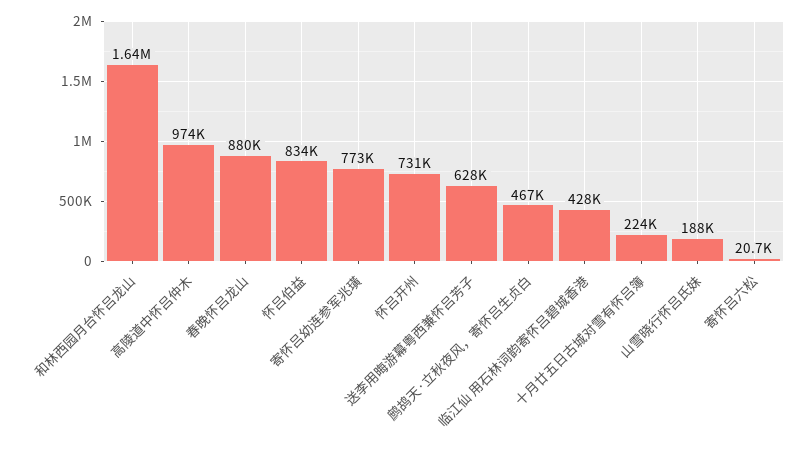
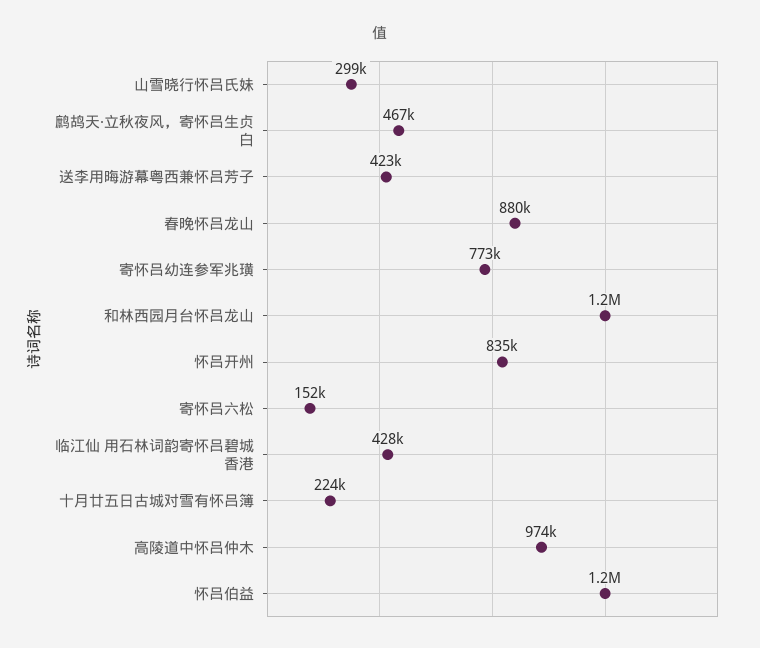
  {
-   "和林西园月台怀吕龙山": 1640000,
+   "和林西园月台怀吕龙山": 1200000,
    "高陵道中怀吕仲木": 974000,
    "春晚怀吕龙山": 880000,
-   "怀吕伯益": 834000,
+   "怀吕伯益": 1200000,
    "寄怀吕幼连参军兆璜": 773000,
-   "怀吕开州": 731000,
+   "怀吕开州": 835000,
-   "送李用晦游幕粤西兼怀吕芳子": 628000,
+   "送李用晦游幕粤西兼怀吕芳子": 423000,
    "鹧鸪天·立秋夜风，寄怀吕生贞白": 467000,
    "临江仙 用石林词韵寄怀吕碧城香港": 428000,
    "十月廿五日古城对雪有怀吕簿": 224000,
-   "山雪晓行怀吕氏妹": 188000,
+   "山雪晓行怀吕氏妹": 299000,
-   "寄怀吕六松": 20700
+   "寄怀吕六松": 152000
  }

